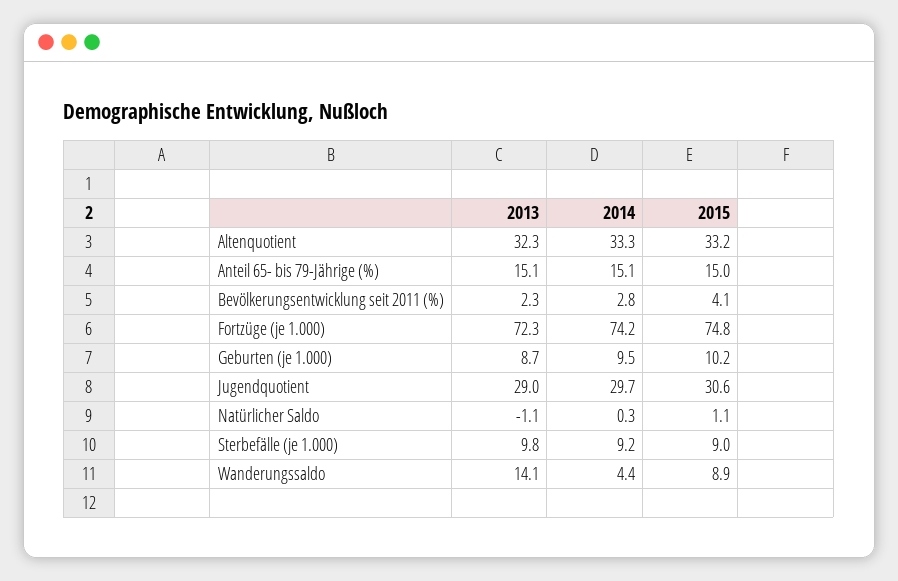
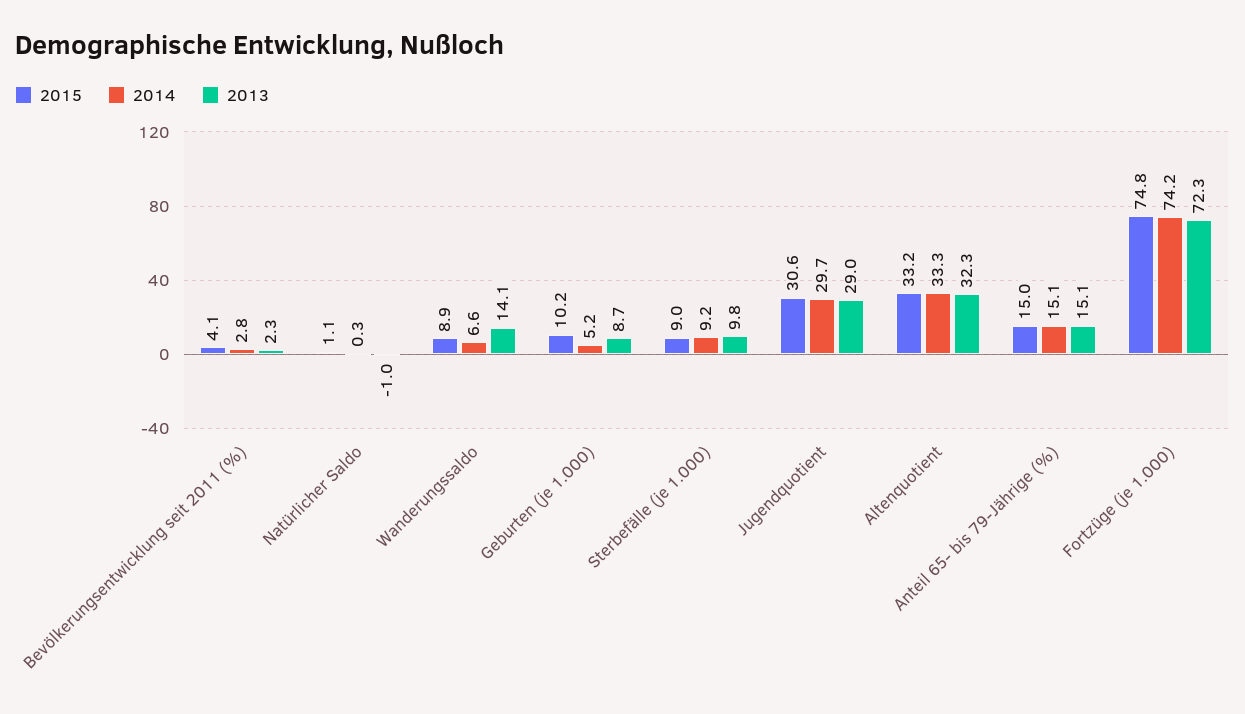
  {
    "2013": {
      "Altenquotient": 32.3,
      "Anteil 65- bis 79-Jährige (%)": 15.1,
      "Bevölkerungsentwicklung seit 2011 (%)": 2.3,
      "Fortzüge (je 1.000)": 72.3,
      "Geburten (je 1.000)": 8.7,
      "Jugendquotient": 29,
-     "Natürlicher Saldo": -1.1,
+     "Natürlicher Saldo": -1,
      "Sterbefälle (je 1.000)": 9.8,
      "Wanderungssaldo": 14.1
    },
    "2014": {
      "Altenquotient": 33.3,
      "Anteil 65- bis 79-Jährige (%)": 15.1,
      "Bevölkerungsentwicklung seit 2011 (%)": 2.8,
      "Fortzüge (je 1.000)": 74.2,
-     "Geburten (je 1.000)": 9.5,
+     "Geburten (je 1.000)": 5.2,
      "Jugendquotient": 29.7,
      "Natürlicher Saldo": 0.3,
      "Sterbefälle (je 1.000)": 9.2,
-     "Wanderungssaldo": 4.4
+     "Wanderungssaldo": 6.6
    },
    "2015": {
      "Altenquotient": 33.2,
      "Anteil 65- bis 79-Jährige (%)": 15,
      "Bevölkerungsentwicklung seit 2011 (%)": 4.1,
      "Fortzüge (je 1.000)": 74.8,
      "Geburten (je 1.000)": 10.2,
      "Jugendquotient": 30.6,
      "Natürlicher Saldo": 1.1,
      "Sterbefälle (je 1.000)": 9,
      "Wanderungssaldo": 8.9
    }
  }

